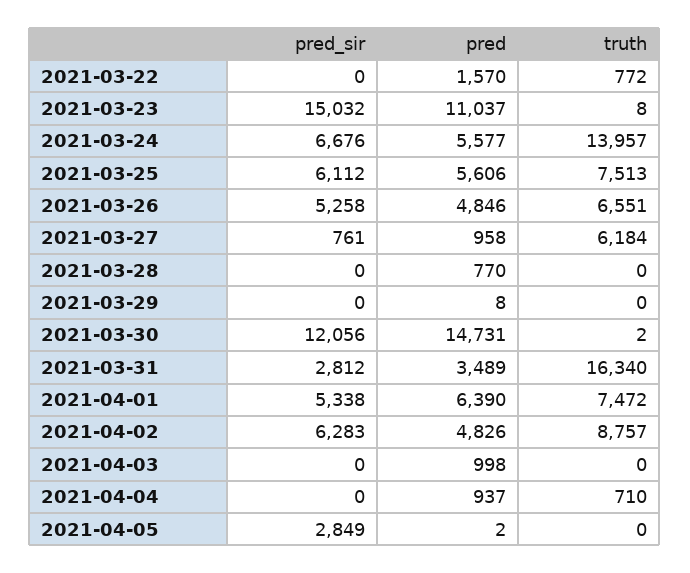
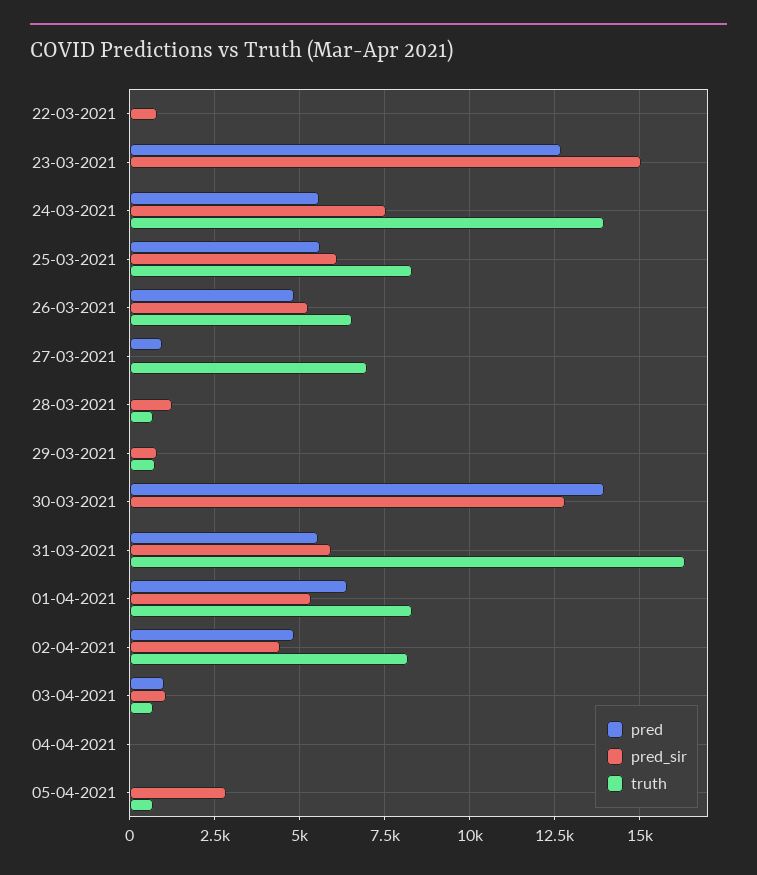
  {
    "pred_sir": {
-     "2021-03-22": 0,
+     "2021-03-22": 750,
      "2021-03-23": 15032,
-     "2021-03-24": 6676,
+     "2021-03-24": 7500,
      "2021-03-25": 6112,
      "2021-03-26": 5258,
-     "2021-03-27": 761,
+     "2021-03-27": 0,
-     "2021-03-28": 0,
+     "2021-03-28": 1250,
-     "2021-03-29": 0,
+     "2021-03-29": 750,
-     "2021-03-30": 12056,
+     "2021-03-30": 12750,
-     "2021-03-31": 2812,
+     "2021-03-31": 6000,
      "2021-04-01": 5338,
-     "2021-04-02": 6283,
+     "2021-04-02": 4500,
-     "2021-04-03": 0,
+     "2021-04-03": 1000,
      "2021-04-04": 0,
      "2021-04-05": 2849
    },
    "pred": {
-     "2021-03-22": 1570,
+     "2021-03-22": 0,
-     "2021-03-23": 11037,
+     "2021-03-23": 12750,
      "2021-03-24": 5577,
      "2021-03-25": 5606,
      "2021-03-26": 4846,
      "2021-03-27": 958,
-     "2021-03-28": 770,
+     "2021-03-28": 0,
      "2021-03-29": 8,
-     "2021-03-30": 14731,
+     "2021-03-30": 14000,
-     "2021-03-31": 3489,
+     "2021-03-31": 5500,
      "2021-04-01": 6390,
      "2021-04-02": 4826,
      "2021-04-03": 998,
-     "2021-04-04": 937,
+     "2021-04-04": 0,
      "2021-04-05": 2
    },
    "truth": {
-     "2021-03-22": 772,
+     "2021-03-22": 0,
      "2021-03-23": 8,
      "2021-03-24": 13957,
-     "2021-03-25": 7513,
+     "2021-03-25": 8250,
      "2021-03-26": 6551,
-     "2021-03-27": 6184,
+     "2021-03-27": 7000,
-     "2021-03-28": 0,
+     "2021-03-28": 750,
-     "2021-03-29": 0,
+     "2021-03-29": 750,
      "2021-03-30": 2,
      "2021-03-31": 16340,
-     "2021-04-01": 7472,
+     "2021-04-01": 8250,
-     "2021-04-02": 8757,
+     "2021-04-02": 8250,
-     "2021-04-03": 0,
+     "2021-04-03": 750,
-     "2021-04-04": 710,
+     "2021-04-04": 0,
-     "2021-04-05": 0
+     "2021-04-05": 750
    }
  }

